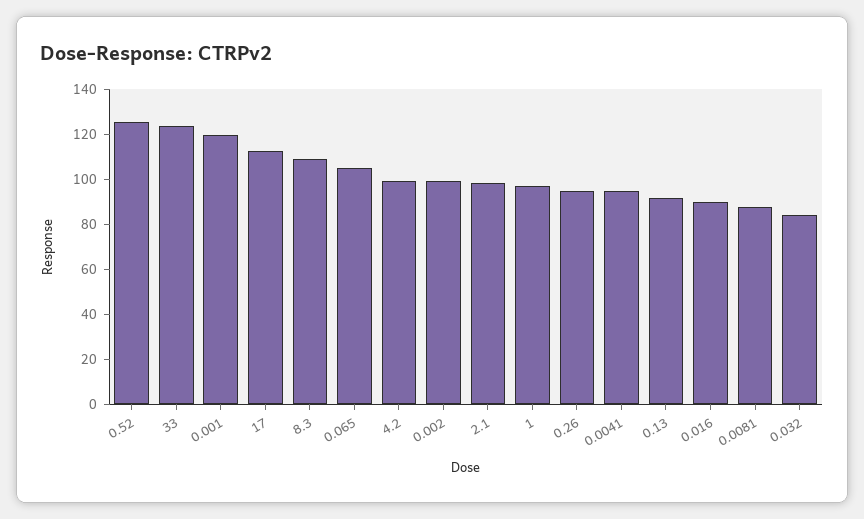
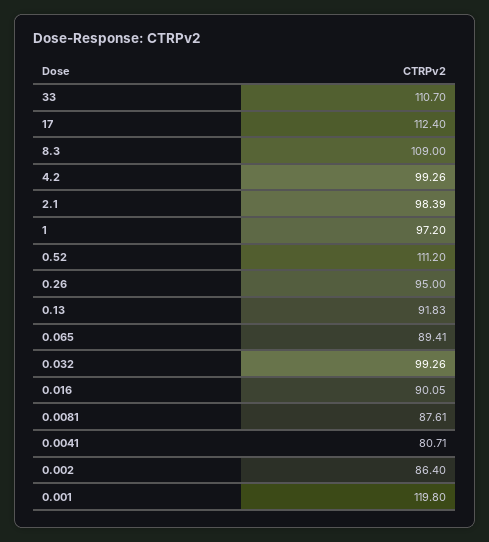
  {
-   "0.52": 125,
+   "0.52": 111.2,
-   "33": 125,
+   "33": 110.7,
    "0.001": 119.8,
    "17": 112.4,
    "8.3": 109,
-   "0.065": 105,
+   "0.065": 89.41,
    "4.2": 99.26,
-   "0.002": 100,
+   "0.002": 86.4,
    "2.1": 98.39,
    "1": 97.2,
    "0.26": 95,
-   "0.0041": 95,
+   "0.0041": 80.71,
    "0.13": 91.83,
    "0.016": 90.05,
    "0.0081": 87.61,
-   "0.032": 85
+   "0.032": 99.26
  }

